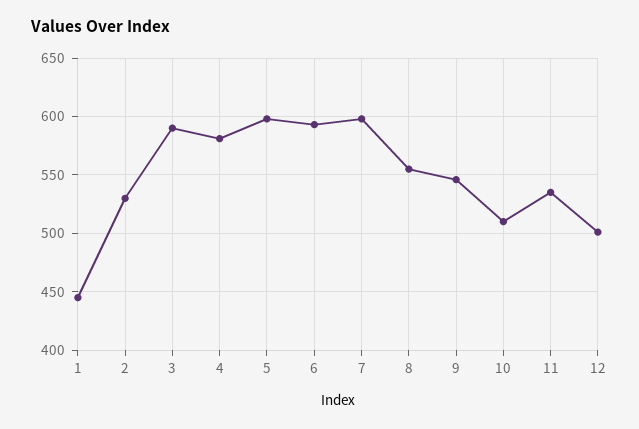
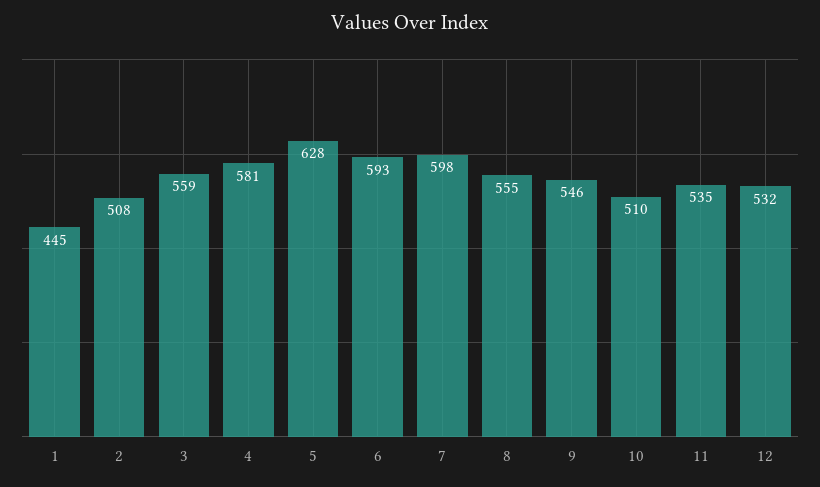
  {
    "1": 445,
-   "2": 530,
+   "2": 508,
-   "3": 590,
+   "3": 559,
    "4": 581,
-   "5": 600,
+   "5": 628,
    "6": 593,
    "7": 598,
    "8": 555,
    "9": 546,
    "10": 510,
    "11": 535,
-   "12": 500
+   "12": 532
  }

